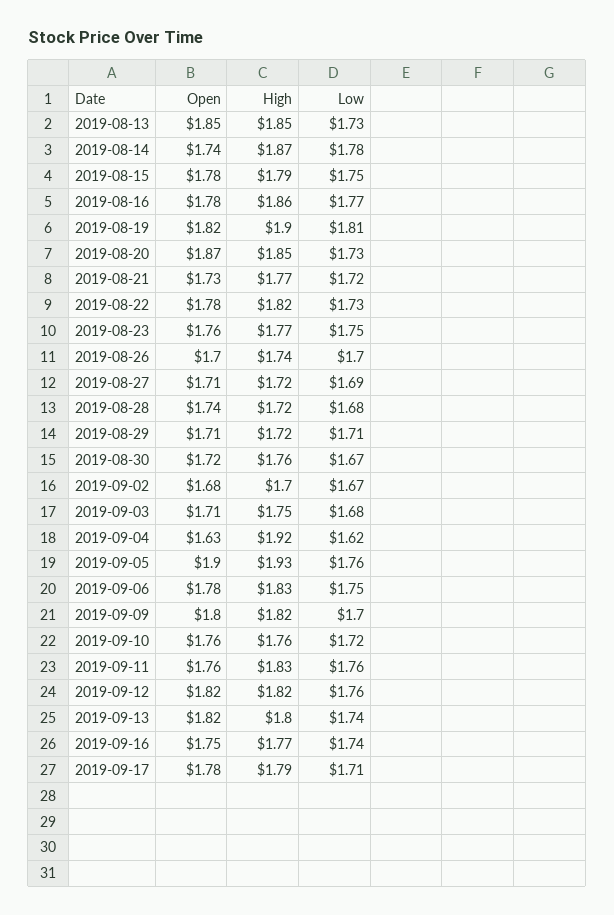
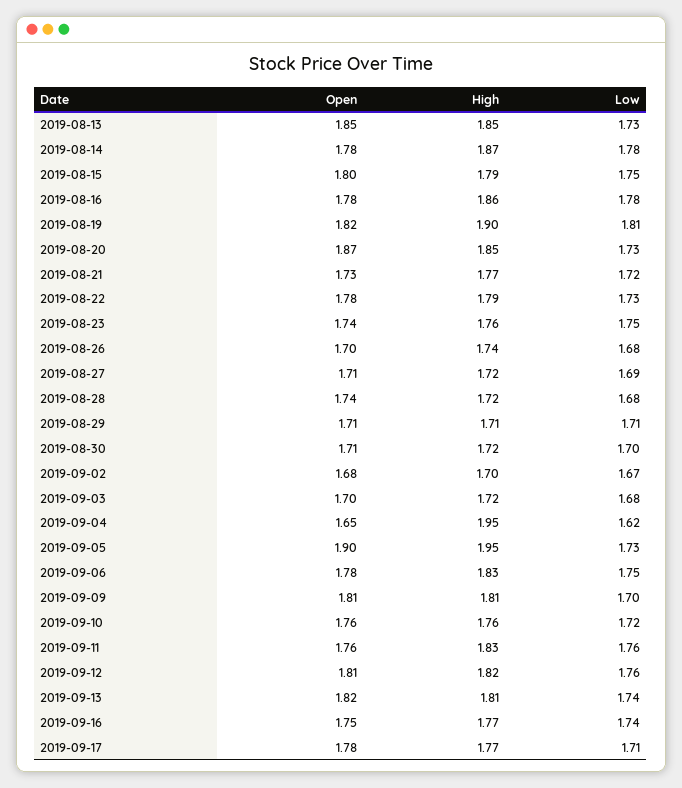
  {
    "Open": {
      "2019-08-13": 1.85,
-     "2019-08-14": 1.74,
+     "2019-08-14": 1.78,
-     "2019-08-15": 1.78,
+     "2019-08-15": 1.8,
      "2019-08-16": 1.78,
      "2019-08-19": 1.82,
      "2019-08-20": 1.87,
      "2019-08-21": 1.73,
      "2019-08-22": 1.78,
-     "2019-08-23": 1.76,
+     "2019-08-23": 1.74,
      "2019-08-26": 1.7,
      "2019-08-27": 1.71,
      "2019-08-28": 1.74,
      "2019-08-29": 1.71,
-     "2019-08-30": 1.72,
+     "2019-08-30": 1.71,
      "2019-09-02": 1.68,
-     "2019-09-03": 1.71,
+     "2019-09-03": 1.7,
-     "2019-09-04": 1.63,
+     "2019-09-04": 1.65,
      "2019-09-05": 1.9,
      "2019-09-06": 1.78,
-     "2019-09-09": 1.8,
+     "2019-09-09": 1.81,
      "2019-09-10": 1.76,
      "2019-09-11": 1.76,
-     "2019-09-12": 1.82,
+     "2019-09-12": 1.81,
      "2019-09-13": 1.82,
      "2019-09-16": 1.75,
      "2019-09-17": 1.78
    },
    "High": {
      "2019-08-13": 1.85,
      "2019-08-14": 1.87,
      "2019-08-15": 1.79,
      "2019-08-16": 1.86,
      "2019-08-19": 1.9,
      "2019-08-20": 1.85,
      "2019-08-21": 1.77,
-     "2019-08-22": 1.82,
+     "2019-08-22": 1.79,
-     "2019-08-23": 1.77,
+     "2019-08-23": 1.76,
      "2019-08-26": 1.74,
      "2019-08-27": 1.72,
      "2019-08-28": 1.72,
-     "2019-08-29": 1.72,
+     "2019-08-29": 1.71,
-     "2019-08-30": 1.76,
+     "2019-08-30": 1.72,
      "2019-09-02": 1.7,
-     "2019-09-03": 1.75,
+     "2019-09-03": 1.72,
-     "2019-09-04": 1.92,
+     "2019-09-04": 1.95,
-     "2019-09-05": 1.93,
+     "2019-09-05": 1.95,
      "2019-09-06": 1.83,
-     "2019-09-09": 1.82,
+     "2019-09-09": 1.81,
      "2019-09-10": 1.76,
      "2019-09-11": 1.83,
      "2019-09-12": 1.82,
-     "2019-09-13": 1.8,
+     "2019-09-13": 1.81,
      "2019-09-16": 1.77,
-     "2019-09-17": 1.79
+     "2019-09-17": 1.77
    },
    "Low": {
      "2019-08-13": 1.73,
      "2019-08-14": 1.78,
      "2019-08-15": 1.75,
-     "2019-08-16": 1.77,
+     "2019-08-16": 1.78,
      "2019-08-19": 1.81,
      "2019-08-20": 1.73,
      "2019-08-21": 1.72,
      "2019-08-22": 1.73,
      "2019-08-23": 1.75,
-     "2019-08-26": 1.7,
+     "2019-08-26": 1.68,
      "2019-08-27": 1.69,
      "2019-08-28": 1.68,
      "2019-08-29": 1.71,
-     "2019-08-30": 1.67,
+     "2019-08-30": 1.7,
      "2019-09-02": 1.67,
      "2019-09-03": 1.68,
      "2019-09-04": 1.62,
-     "2019-09-05": 1.76,
+     "2019-09-05": 1.73,
      "2019-09-06": 1.75,
      "2019-09-09": 1.7,
      "2019-09-10": 1.72,
      "2019-09-11": 1.76,
      "2019-09-12": 1.76,
      "2019-09-13": 1.74,
      "2019-09-16": 1.74,
      "2019-09-17": 1.71
    }
  }

